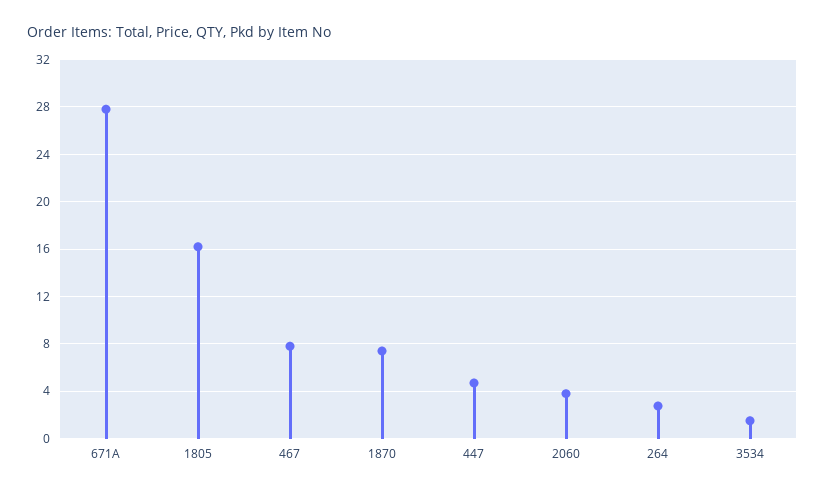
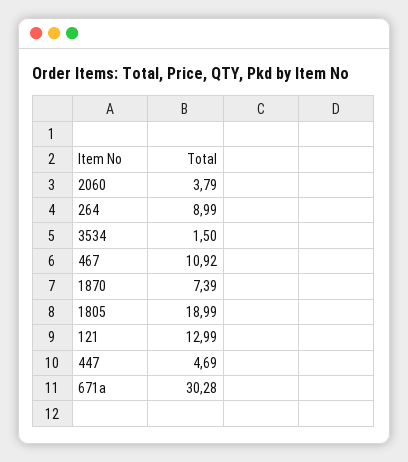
  {
-   "671A": 28,
+   "671A": 30.28,
-   "1805": 16,
+   "1805": 18.99,
-   "467": 8,
+   "467": 10.92,
    "1870": 7.39,
    "447": 4.69,
    "2060": 3.79,
-   "264": 3,
+   "264": 8.99,
-   "3534": 1.5
+   "3534": 1.5,
+   "121": 12.99
  }

